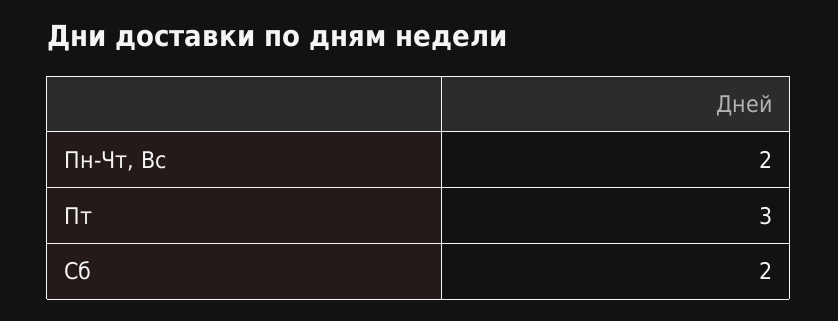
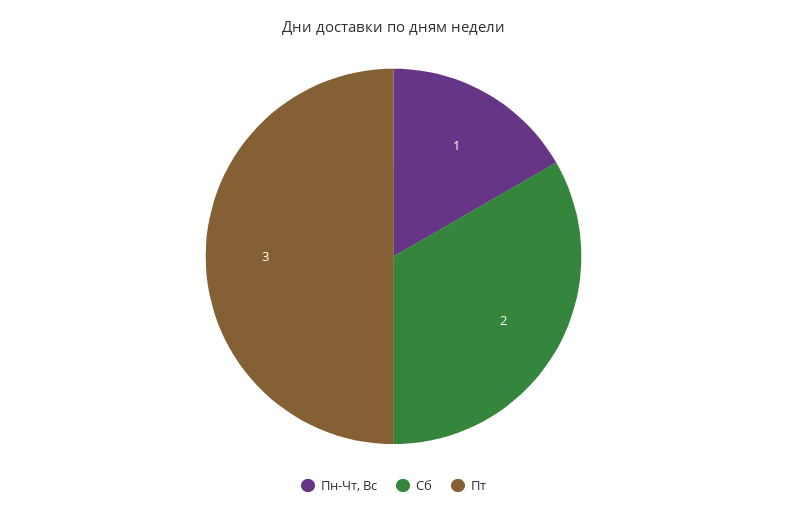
  {
-   "Пн-Чт, Вс": 2,
+   "Пн-Чт, Вс": 1,
    "Пт": 3,
    "Сб": 2
  }

